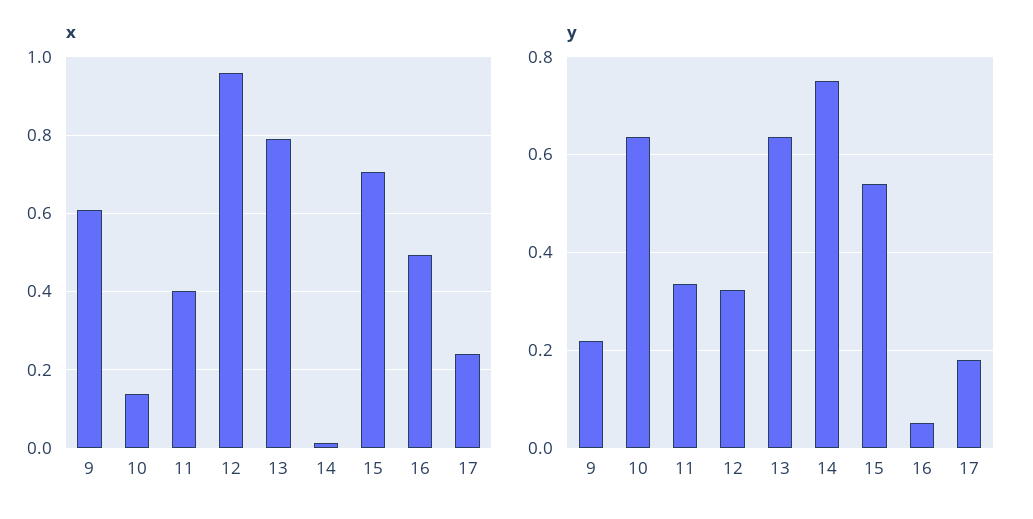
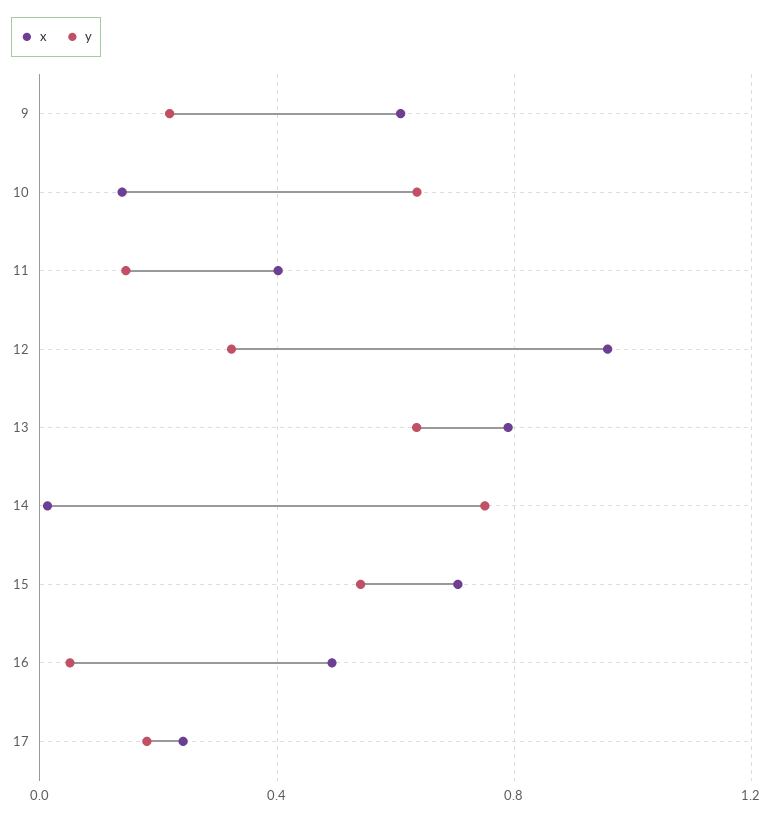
  {
    "x": {
      "9": 0.6,
      "10": 0.14,
      "11": 0.4,
      "12": 0.96,
      "13": 0.78,
      "14": 0.02,
      "15": 0.7,
      "16": 0.5,
      "17": 0.24
    },
    "y": {
      "9": 0.22,
      "10": 0.64,
-     "11": 0.34,
+     "11": 0.15,
      "12": 0.32,
      "13": 0.64,
      "14": 0.76,
      "15": 0.54,
      "16": 0.06,
      "17": 0.18
    }
  }

